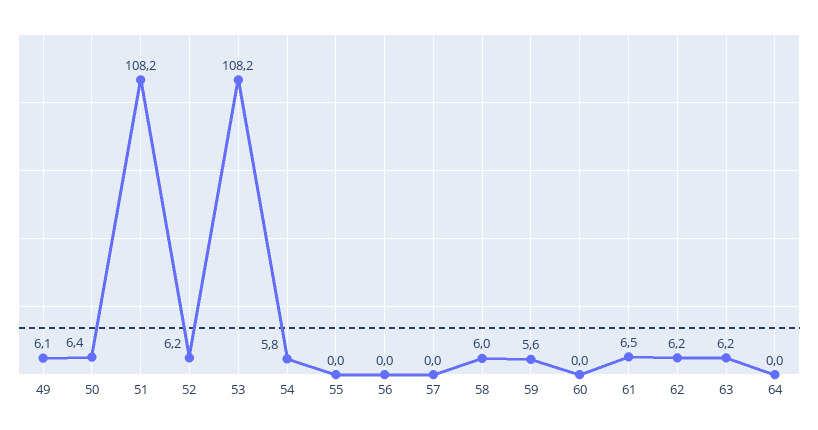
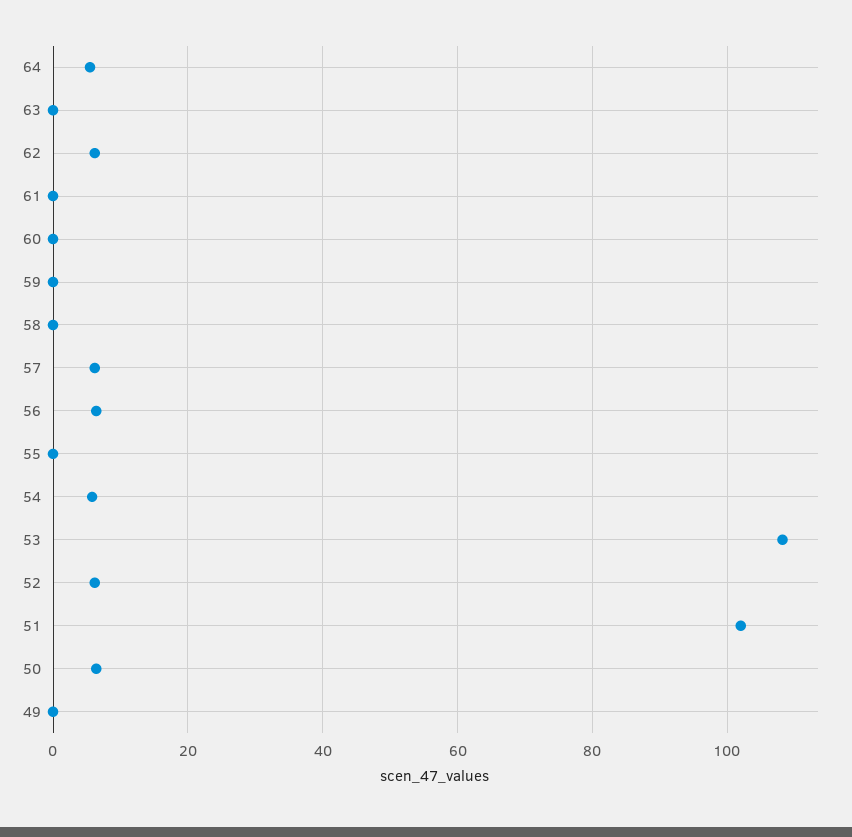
  {
-   "49": 6.1,
+   "49": 0,
    "50": 6.4,
-   "51": 108.2,
+   "51": 102,
    "52": 6.2,
    "53": 108.2,
    "54": 5.8,
    "55": 0,
-   "56": 0,
+   "56": 6,
-   "57": 0,
+   "57": 6,
-   "58": 6,
+   "58": 0,
-   "59": 5.6,
+   "59": 0,
    "60": 0,
-   "61": 6.5,
+   "61": 0,
    "62": 6.2,
-   "63": 6.2,
+   "63": 0,
-   "64": 0
+   "64": 6
  }

